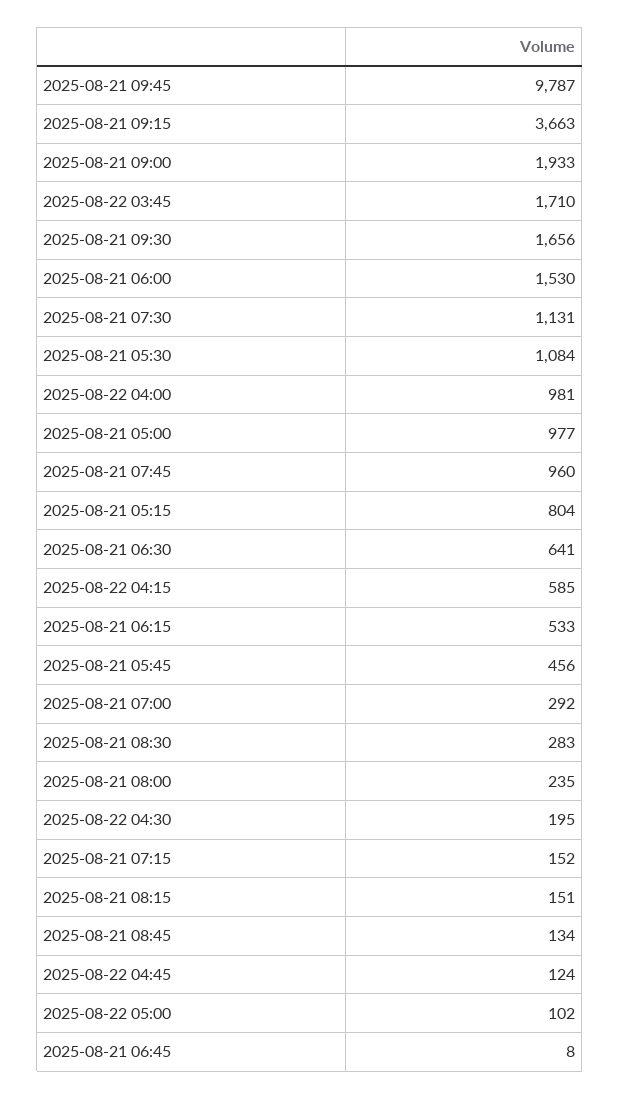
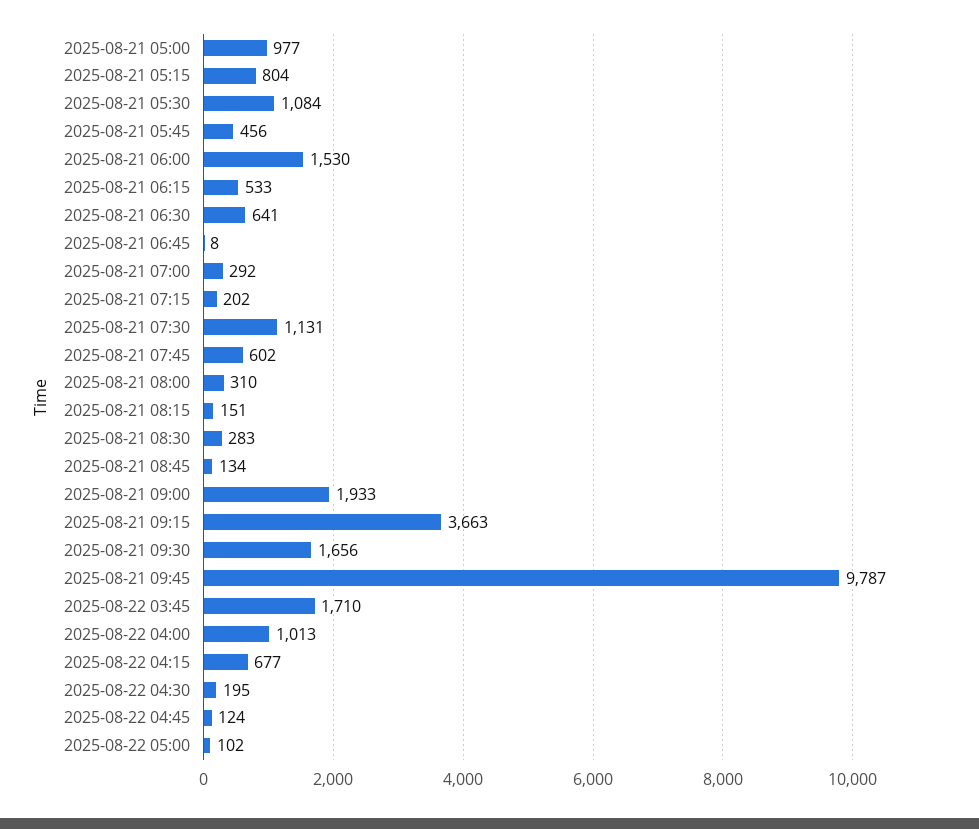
  {
    "2025-08-21 09:45": 9787,
    "2025-08-21 09:15": 3663,
    "2025-08-21 09:00": 1933,
    "2025-08-22 03:45": 1710,
    "2025-08-21 09:30": 1656,
    "2025-08-21 06:00": 1530,
    "2025-08-21 07:30": 1131,
    "2025-08-21 05:30": 1084,
-   "2025-08-22 04:00": 981,
+   "2025-08-22 04:00": 1013,
    "2025-08-21 05:00": 977,
-   "2025-08-21 07:45": 960,
+   "2025-08-21 07:45": 602,
    "2025-08-21 05:15": 804,
    "2025-08-21 06:30": 641,
-   "2025-08-22 04:15": 585,
+   "2025-08-22 04:15": 677,
    "2025-08-21 06:15": 533,
    "2025-08-21 05:45": 456,
    "2025-08-21 07:00": 292,
    "2025-08-21 08:30": 283,
-   "2025-08-21 08:00": 235,
+   "2025-08-21 08:00": 310,
    "2025-08-22 04:30": 195,
-   "2025-08-21 07:15": 152,
+   "2025-08-21 07:15": 202,
    "2025-08-21 08:15": 151,
    "2025-08-21 08:45": 134,
    "2025-08-22 04:45": 124,
    "2025-08-22 05:00": 102,
    "2025-08-21 06:45": 8
  }

